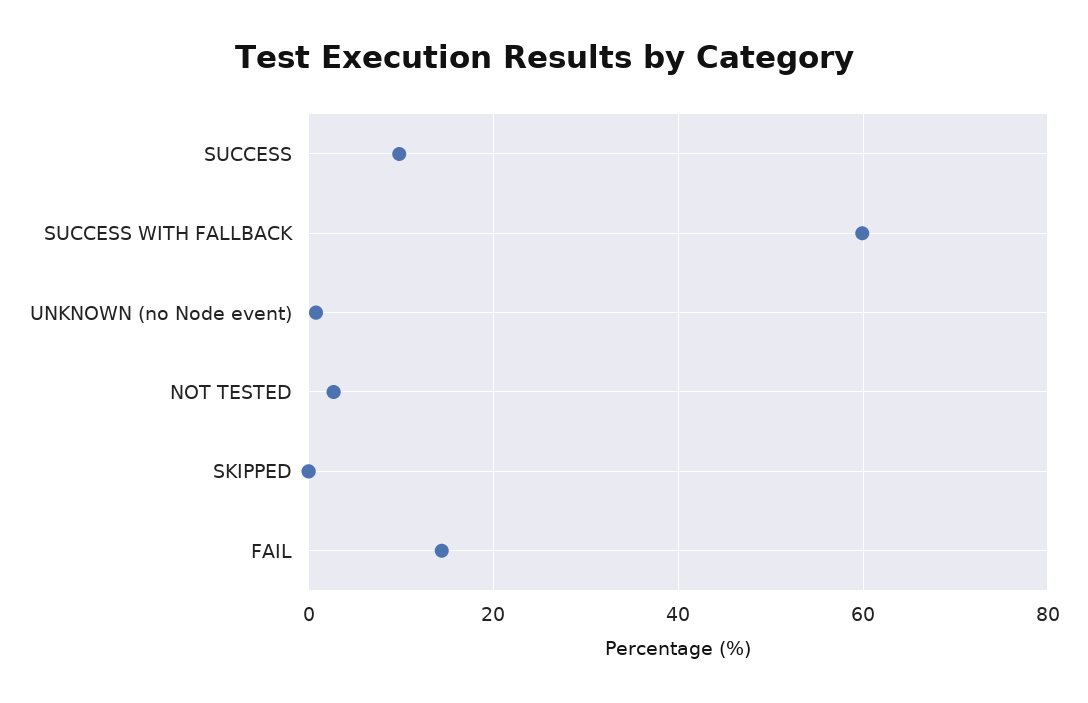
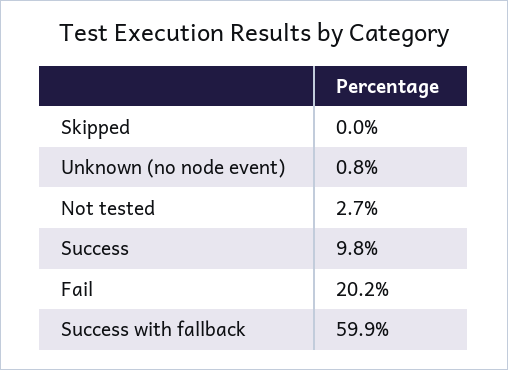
  {
    "SUCCESS": 9.8,
    "SUCCESS WITH FALLBACK": 59.9,
    "UNKNOWN (no Node event)": 0.8,
    "NOT TESTED": 2.7,
    "SKIPPED": 0,
-   "FAIL": 14
+   "FAIL": 20.2
  }

